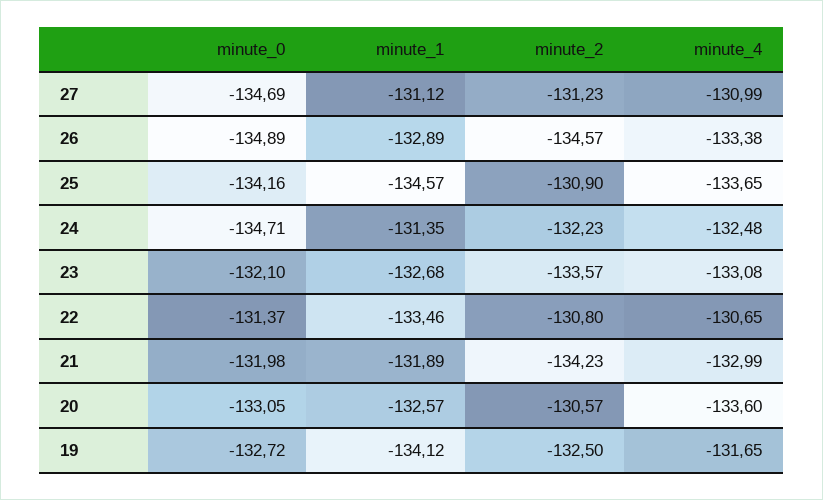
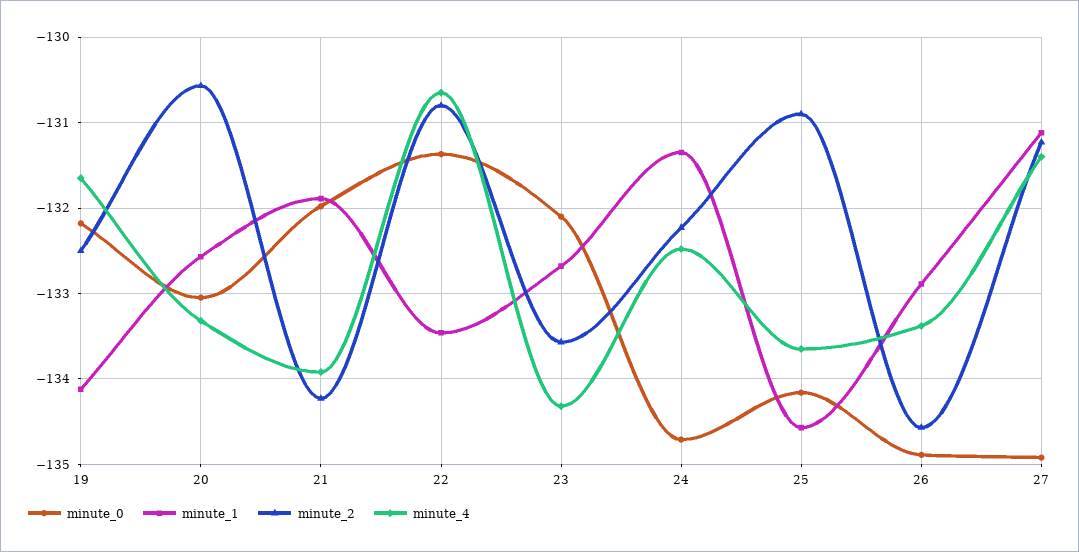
  {
    "minute_0": {
-     "27": -134.69,
+     "27": -134.9,
      "26": -134.89,
      "25": -134.16,
      "24": -134.71,
      "23": -132.1,
      "22": -131.37,
      "21": -131.98,
      "20": -133.05,
-     "19": -132.72
+     "19": -132.2
    },
    "minute_1": {
      "27": -131.12,
      "26": -132.89,
      "25": -134.57,
      "24": -131.35,
      "23": -132.68,
      "22": -133.46,
      "21": -131.89,
      "20": -132.57,
      "19": -134.12
    },
    "minute_2": {
      "27": -131.23,
      "26": -134.57,
      "25": -130.9,
      "24": -132.23,
      "23": -133.57,
      "22": -130.8,
      "21": -134.23,
      "20": -130.57,
      "19": -132.5
    },
    "minute_4": {
-     "27": -130.99,
+     "27": -131.4,
      "26": -133.38,
      "25": -133.65,
      "24": -132.48,
-     "23": -133.08,
+     "23": -134.3,
      "22": -130.65,
-     "21": -132.99,
+     "21": -133.9,
-     "20": -133.6,
+     "20": -133.3,
      "19": -131.65
    }
  }

